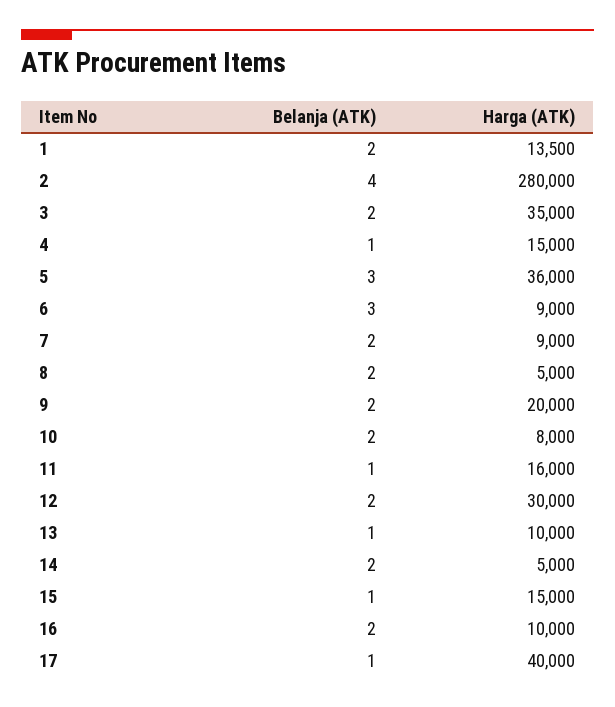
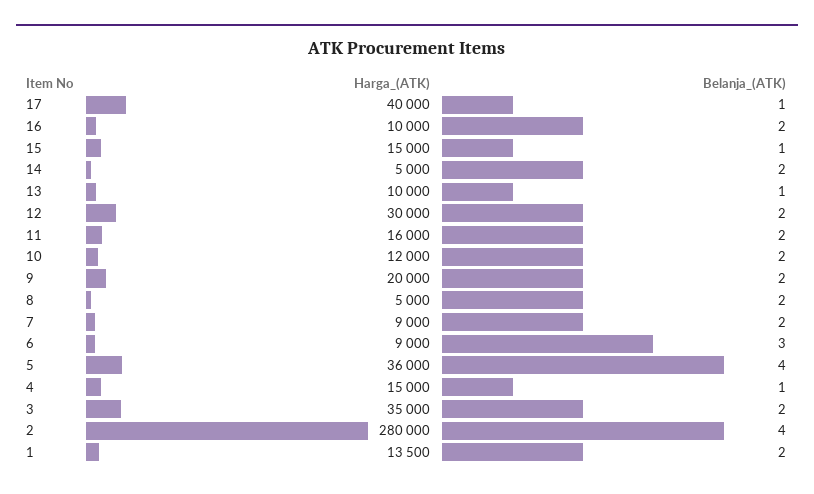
  {
    "Belanja (ATK)": {
      "1": 2,
      "2": 4,
      "3": 2,
      "4": 1,
-     "5": 3,
+     "5": 4,
      "6": 3,
      "7": 2,
      "8": 2,
      "9": 2,
      "10": 2,
-     "11": 1,
+     "11": 2,
      "12": 2,
      "13": 1,
      "14": 2,
      "15": 1,
      "16": 2,
      "17": 1
    },
    "Harga (ATK)": {
      "1": 13500,
      "2": 280000,
      "3": 35000,
      "4": 15000,
      "5": 36000,
      "6": 9000,
      "7": 9000,
      "8": 5000,
      "9": 20000,
-     "10": 8000,
+     "10": 12000,
      "11": 16000,
      "12": 30000,
      "13": 10000,
      "14": 5000,
      "15": 15000,
      "16": 10000,
      "17": 40000
    }
  }

